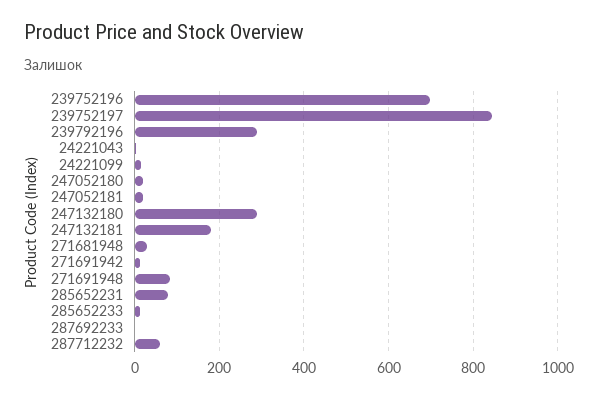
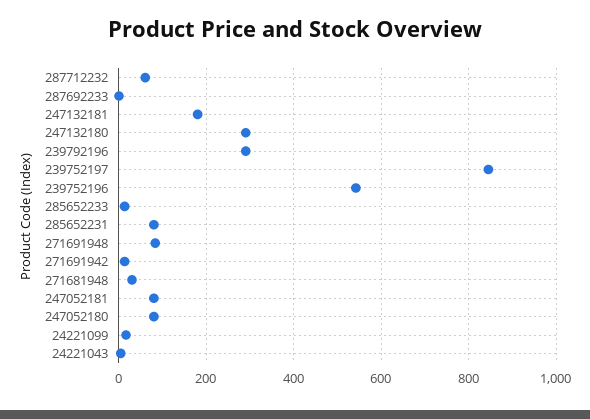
  {
-   "239752196": 700,
+   "239752196": 540,
    "239752197": 840,
    "239792196": 300,
    "24221043": 0,
    "24221099": 20,
-   "247052180": 20,
+   "247052180": 80,
-   "247052181": 20,
+   "247052181": 80,
    "247132180": 300,
    "247132181": 180,
    "271681948": 40,
    "271691942": 20,
    "271691948": 80,
    "285652231": 80,
    "285652233": 20,
    "287692233": 0,
    "287712232": 60
  }

